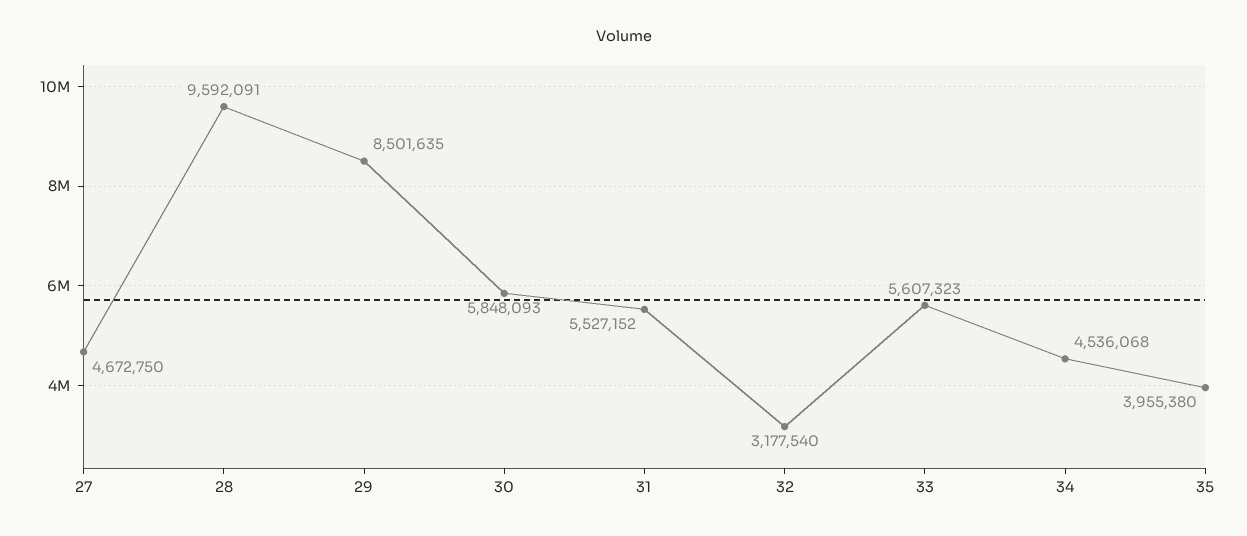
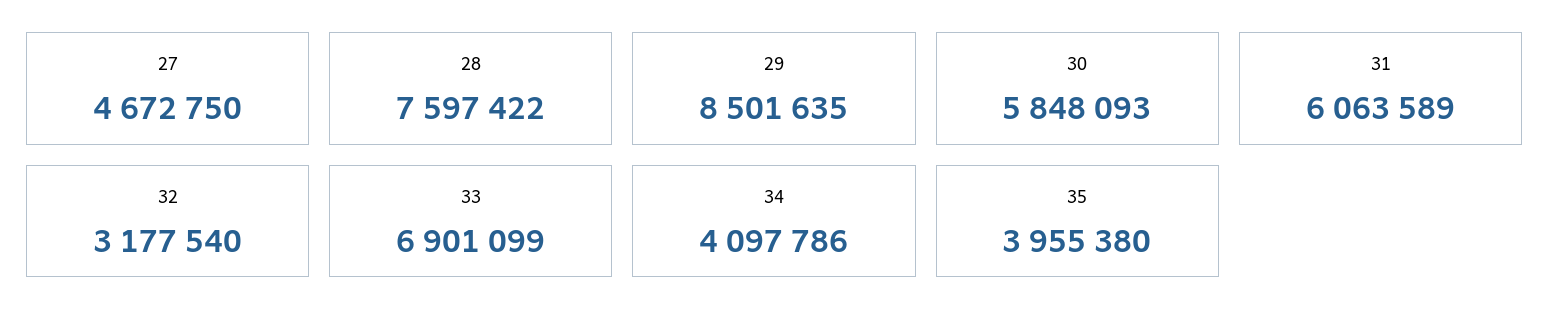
  {
    "27": 4672750,
-   "28": 9592091,
+   "28": 7597422,
    "29": 8501635,
    "30": 5848093,
-   "31": 5527152,
+   "31": 6063589,
    "32": 3177540,
-   "33": 5607323,
+   "33": 6901099,
-   "34": 4536068,
+   "34": 4097786,
    "35": 3955380
  }

